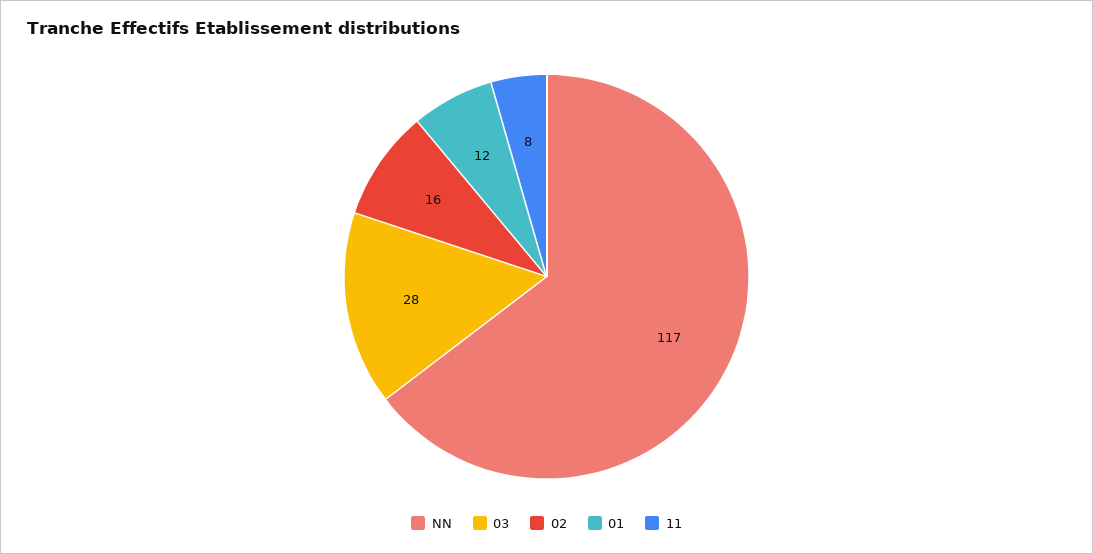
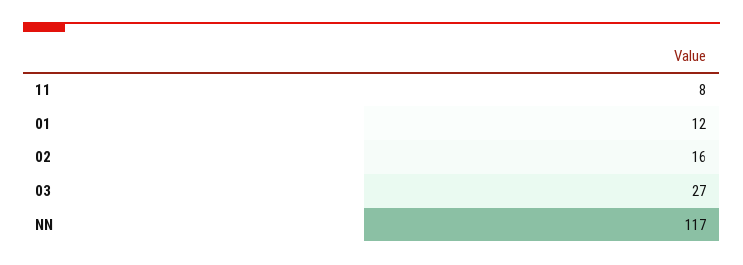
  {
    "NN": 117,
-   "03": 28,
+   "03": 27,
    "02": 16,
    "01": 12,
    "11": 8
  }

